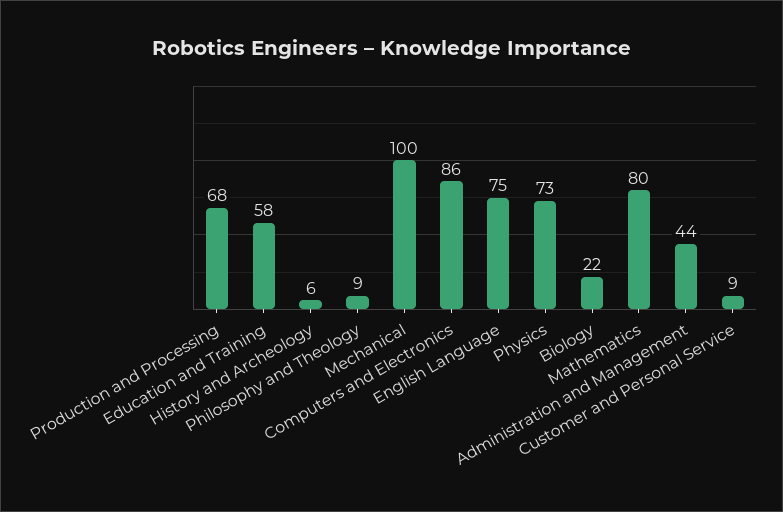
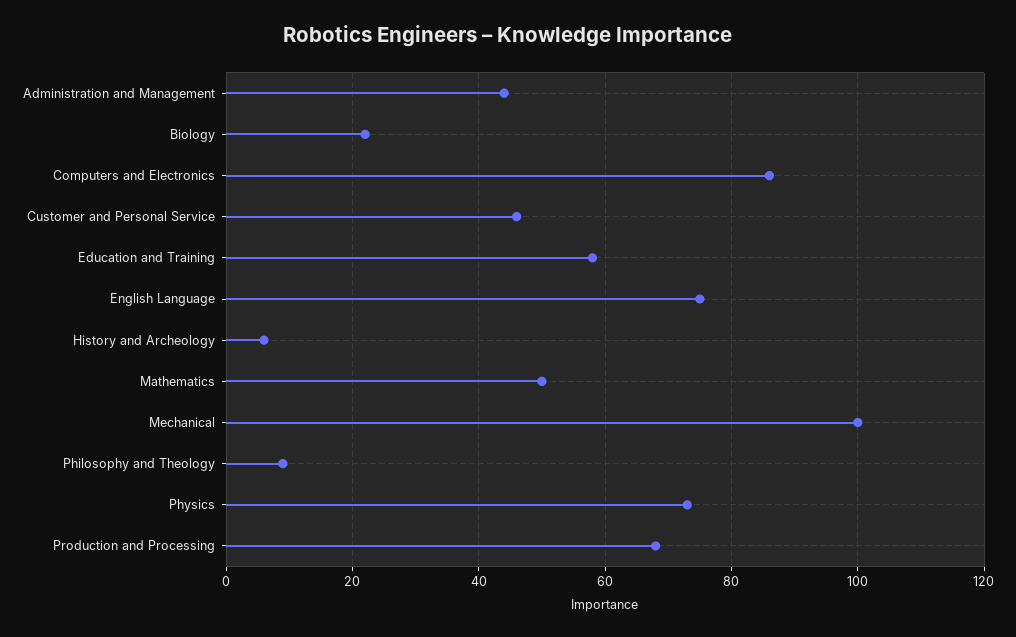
  {
    "Production and Processing": 68,
    "Education and Training": 58,
    "History and Archeology": 6,
    "Philosophy and Theology": 9,
    "Mechanical": 100,
    "Computers and Electronics": 86,
    "English Language": 75,
    "Physics": 73,
    "Biology": 22,
-   "Mathematics": 80,
+   "Mathematics": 50,
    "Administration and Management": 44,
-   "Customer and Personal Service": 9
+   "Customer and Personal Service": 45
  }

